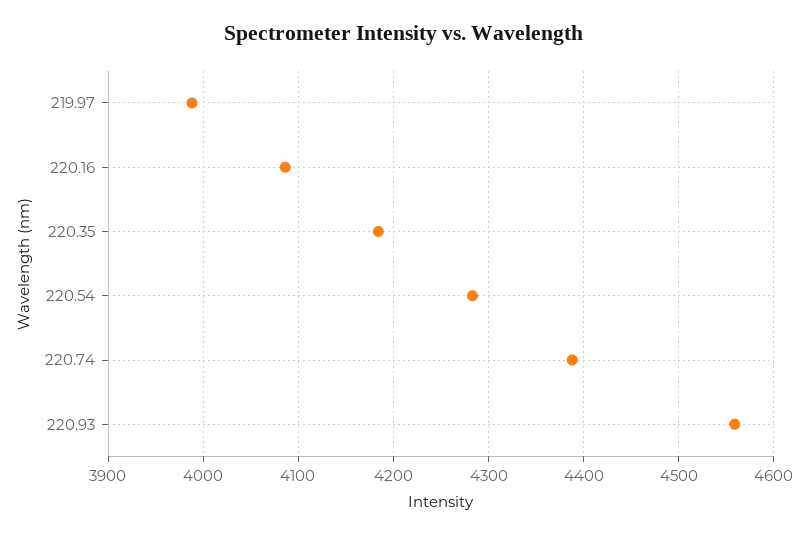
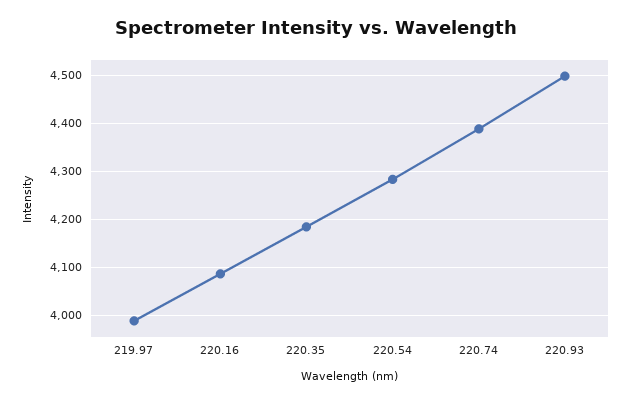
  {
    "219.97": 3990,
    "220.16": 4090,
    "220.35": 4180,
    "220.54": 4280,
    "220.74": 4390,
-   "220.93": 4560
+   "220.93": 4500
  }

